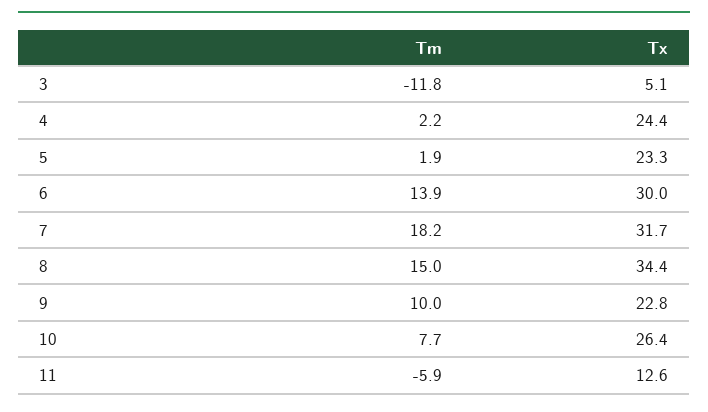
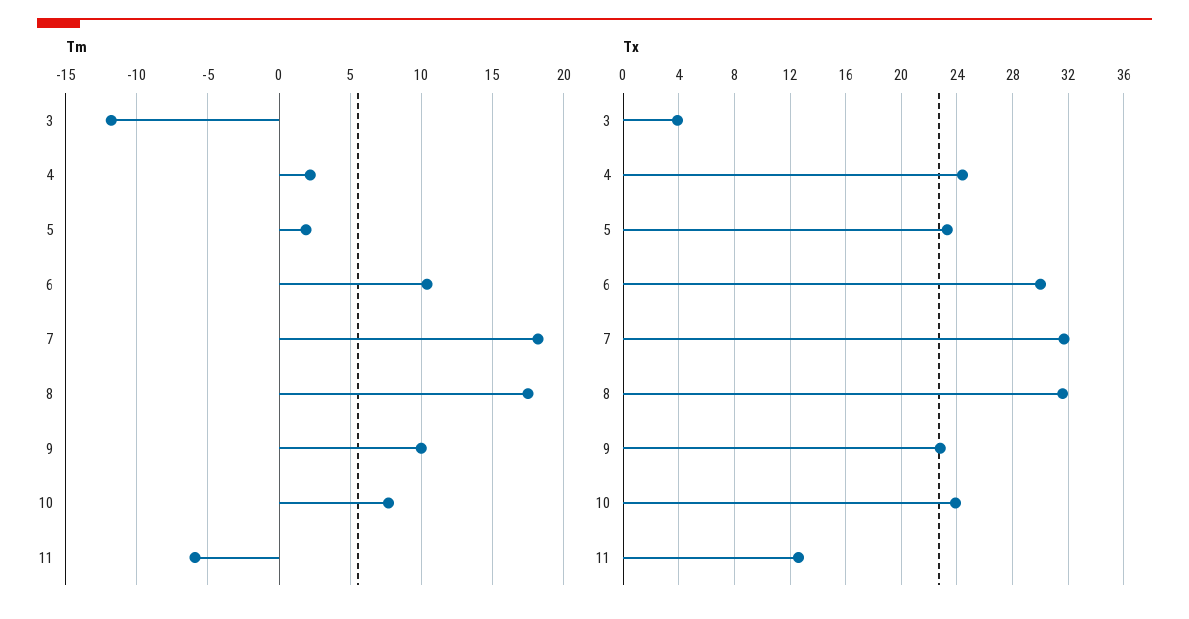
  {
    "Tm": {
      "3": -11.8,
      "4": 2.2,
      "5": 1.9,
-     "6": 13.9,
+     "6": 10.5,
      "7": 18.2,
-     "8": 15,
+     "8": 17.5,
      "9": 10,
      "10": 7.7,
      "11": -5.9
    },
    "Tx": {
-     "3": 5.1,
+     "3": 4,
      "4": 24.4,
      "5": 23.3,
      "6": 30,
      "7": 31.7,
-     "8": 34.4,
+     "8": 31.5,
      "9": 22.8,
-     "10": 26.4,
+     "10": 24,
      "11": 12.6
    }
  }

